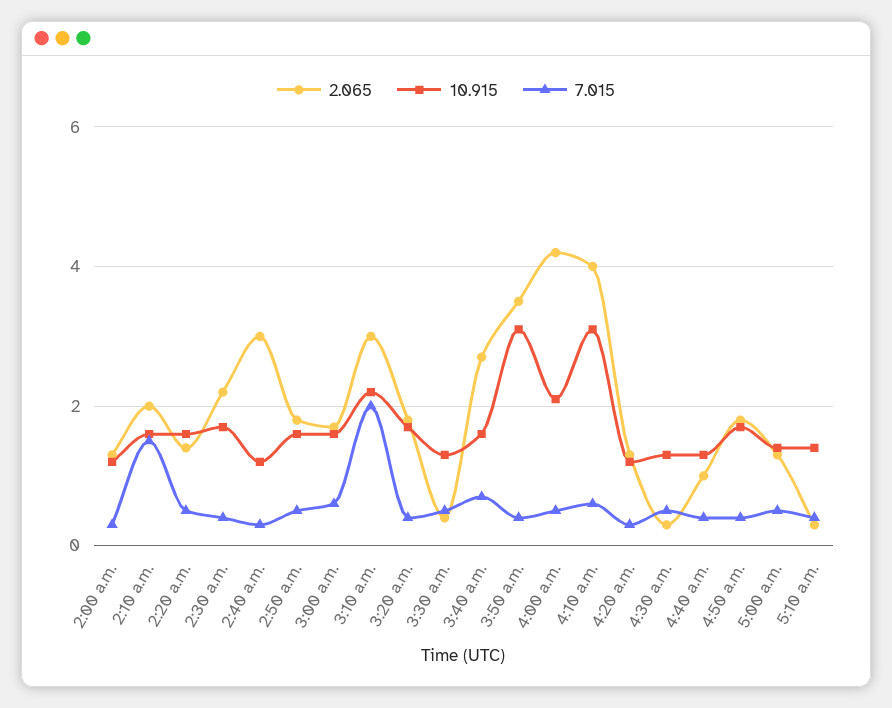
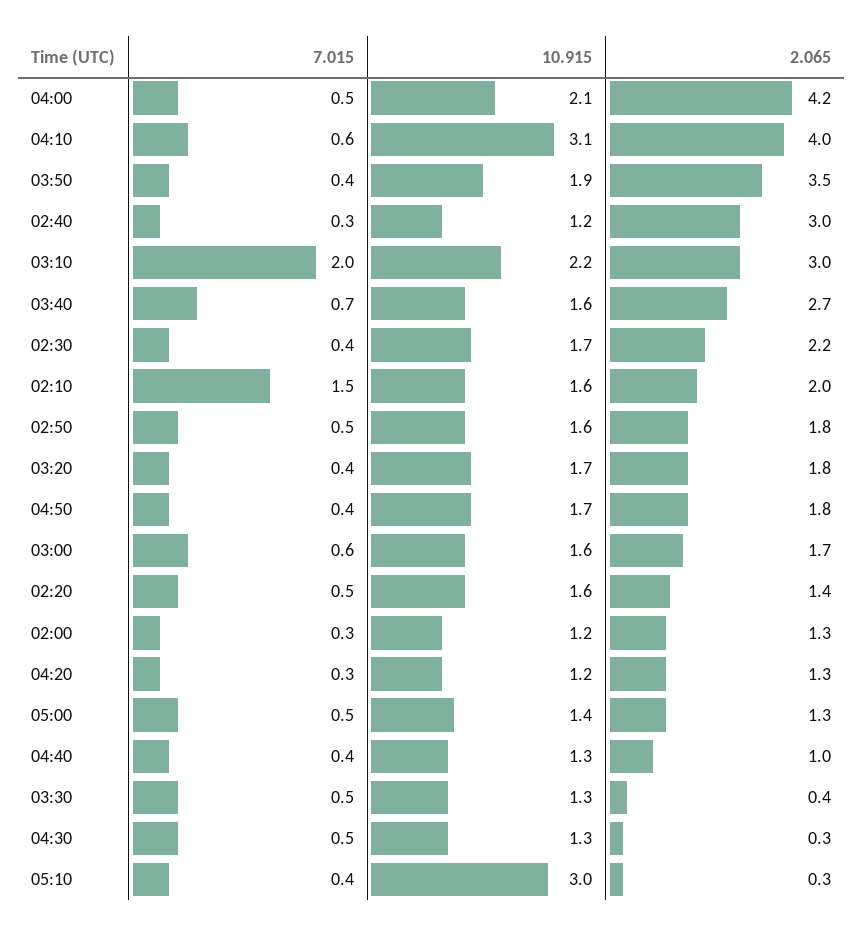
  {
    "2.065": {
      "2:00 a.m.": 1.3,
      "2:10 a.m.": 2,
      "2:20 a.m.": 1.4,
      "2:30 a.m.": 2.2,
      "2:40 a.m.": 3,
      "2:50 a.m.": 1.8,
      "3:00 a.m.": 1.7,
      "3:10 a.m.": 3,
      "3:20 a.m.": 1.8,
      "3:30 a.m.": 0.4,
      "3:40 a.m.": 2.7,
      "3:50 a.m.": 3.5,
      "4:00 a.m.": 4.2,
      "4:10 a.m.": 4,
      "4:20 a.m.": 1.3,
      "4:30 a.m.": 0.3,
      "4:40 a.m.": 1,
      "4:50 a.m.": 1.8,
      "5:00 a.m.": 1.3,
      "5:10 a.m.": 0.3
    },
    "10.915": {
      "2:00 a.m.": 1.2,
      "2:10 a.m.": 1.6,
      "2:20 a.m.": 1.6,
      "2:30 a.m.": 1.7,
      "2:40 a.m.": 1.2,
      "2:50 a.m.": 1.6,
      "3:00 a.m.": 1.6,
      "3:10 a.m.": 2.2,
      "3:20 a.m.": 1.7,
      "3:30 a.m.": 1.3,
      "3:40 a.m.": 1.6,
-     "3:50 a.m.": 3,
+     "3:50 a.m.": 1.9,
      "4:00 a.m.": 2.1,
      "4:10 a.m.": 3.1,
      "4:20 a.m.": 1.2,
      "4:30 a.m.": 1.3,
      "4:40 a.m.": 1.3,
      "4:50 a.m.": 1.7,
      "5:00 a.m.": 1.4,
-     "5:10 a.m.": 1.5
+     "5:10 a.m.": 3
    },
    "7.015": {
      "2:00 a.m.": 0.3,
      "2:10 a.m.": 1.5,
      "2:20 a.m.": 0.5,
      "2:30 a.m.": 0.4,
      "2:40 a.m.": 0.3,
      "2:50 a.m.": 0.5,
      "3:00 a.m.": 0.6,
      "3:10 a.m.": 2,
      "3:20 a.m.": 0.4,
      "3:30 a.m.": 0.5,
      "3:40 a.m.": 0.7,
      "3:50 a.m.": 0.4,
      "4:00 a.m.": 0.5,
      "4:10 a.m.": 0.6,
      "4:20 a.m.": 0.3,
      "4:30 a.m.": 0.5,
      "4:40 a.m.": 0.4,
      "4:50 a.m.": 0.4,
      "5:00 a.m.": 0.5,
      "5:10 a.m.": 0.4
    }
  }

